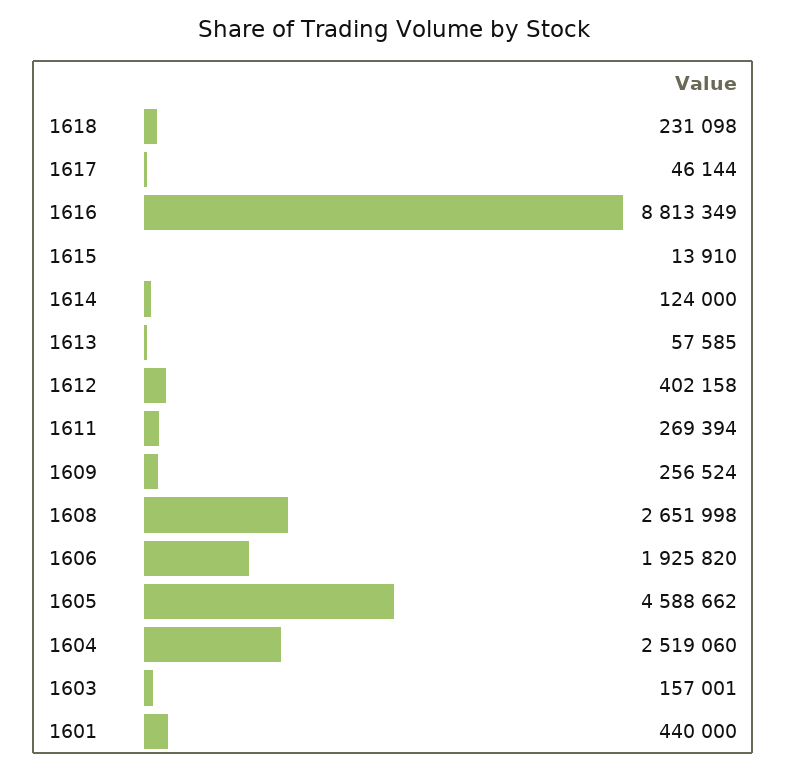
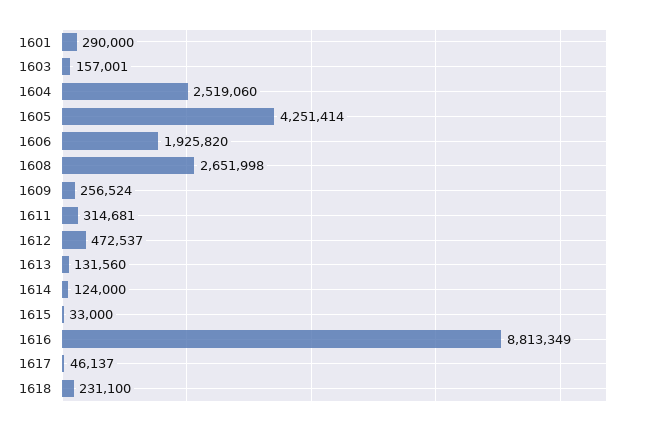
  {
-   "1618": 231098,
+   "1618": 231100,
-   "1617": 46144,
+   "1617": 46137,
    "1616": 8813349,
-   "1615": 13910,
+   "1615": 33000,
    "1614": 124000,
-   "1613": 57585,
+   "1613": 131560,
-   "1612": 402158,
+   "1612": 472537,
-   "1611": 269394,
+   "1611": 314681,
    "1609": 256524,
    "1608": 2651998,
    "1606": 1925820,
-   "1605": 4588662,
+   "1605": 4251414,
    "1604": 2519060,
    "1603": 157001,
-   "1601": 440000
+   "1601": 290000
  }

